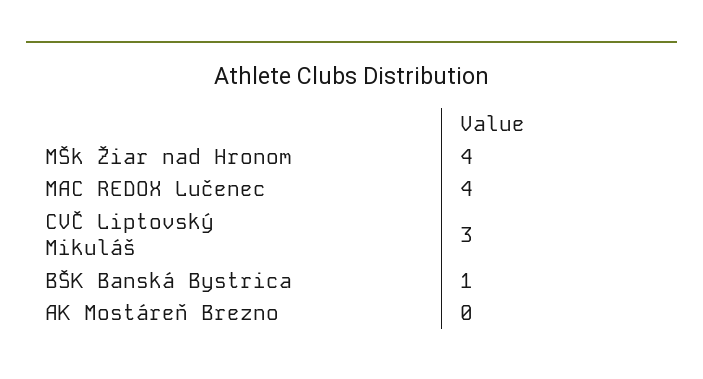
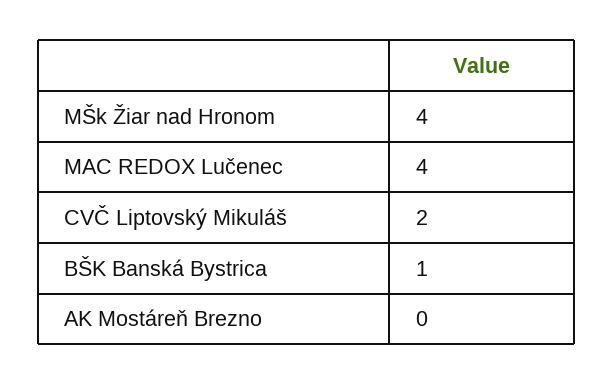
  {
    "MŠk Žiar nad Hronom": 4,
    "MAC REDOX Lučenec": 4,
-   "CVČ Liptovský Mikuláš": 3,
+   "CVČ Liptovský Mikuláš": 2,
    "BŠK Banská Bystrica": 1,
    "AK Mostáreň Brezno": 0
  }

